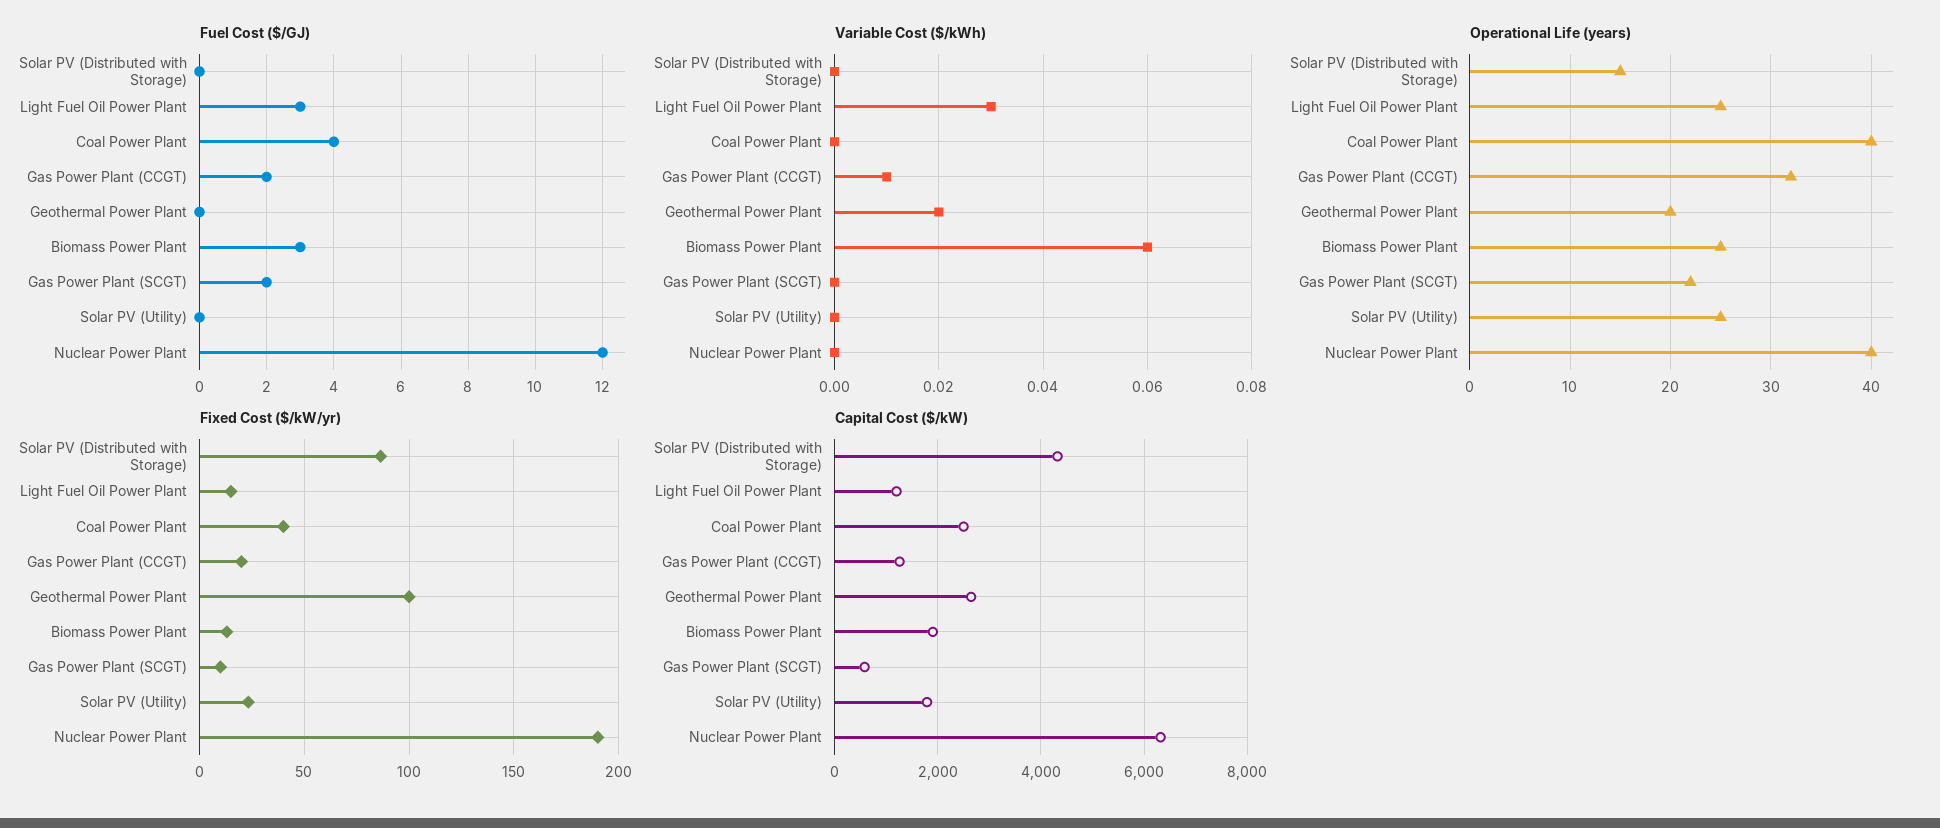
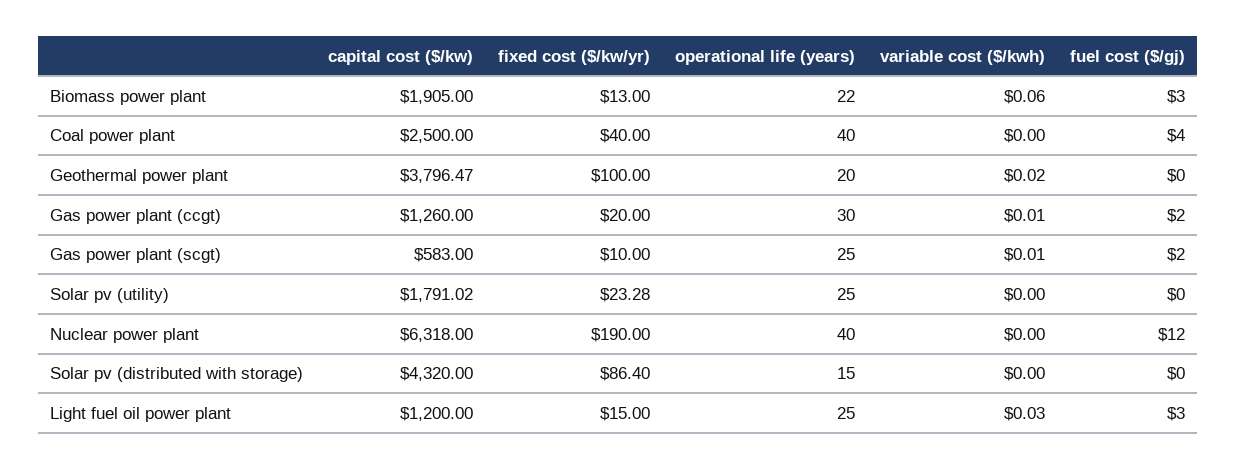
  {
    "Fuel Cost ($/GJ)": {
      "Solar PV (Distributed with Storage)": 0,
      "Light Fuel Oil Power Plant": 3,
      "Coal Power Plant": 4,
      "Gas Power Plant (CCGT)": 2,
      "Geothermal Power Plant": 0,
      "Biomass Power Plant": 3,
      "Gas Power Plant (SCGT)": 2,
      "Solar PV (Utility)": 0,
      "Nuclear Power Plant": 12
    },
    "Variable Cost ($/kWh)": {
      "Solar PV (Distributed with Storage)": 0,
      "Light Fuel Oil Power Plant": 0.03,
      "Coal Power Plant": 0,
      "Gas Power Plant (CCGT)": 0.01,
      "Geothermal Power Plant": 0.02,
      "Biomass Power Plant": 0.06,
-     "Gas Power Plant (SCGT)": 0,
+     "Gas Power Plant (SCGT)": 0.01,
      "Solar PV (Utility)": 0,
      "Nuclear Power Plant": 0
    },
    "Operational Life (years)": {
      "Solar PV (Distributed with Storage)": 15,
      "Light Fuel Oil Power Plant": 25,
      "Coal Power Plant": 40,
-     "Gas Power Plant (CCGT)": 32,
+     "Gas Power Plant (CCGT)": 30,
      "Geothermal Power Plant": 20,
-     "Biomass Power Plant": 25,
+     "Biomass Power Plant": 22,
-     "Gas Power Plant (SCGT)": 22,
+     "Gas Power Plant (SCGT)": 25,
      "Solar PV (Utility)": 25,
      "Nuclear Power Plant": 40
    },
    "Fixed Cost ($/kW/yr)": {
      "Solar PV (Distributed with Storage)": 86.4,
      "Light Fuel Oil Power Plant": 15,
      "Coal Power Plant": 40,
      "Gas Power Plant (CCGT)": 20,
      "Geothermal Power Plant": 100,
      "Biomass Power Plant": 13,
      "Gas Power Plant (SCGT)": 10,
      "Solar PV (Utility)": 23.28,
      "Nuclear Power Plant": 190
    },
    "Capital Cost ($/kW)": {
      "Solar PV (Distributed with Storage)": 4320,
      "Light Fuel Oil Power Plant": 1200,
      "Coal Power Plant": 2500,
      "Gas Power Plant (CCGT)": 1260,
-     "Geothermal Power Plant": 2600,
+     "Geothermal Power Plant": 3796.47,
      "Biomass Power Plant": 1905,
      "Gas Power Plant (SCGT)": 583,
      "Solar PV (Utility)": 1791.02,
      "Nuclear Power Plant": 6318
    }
  }

